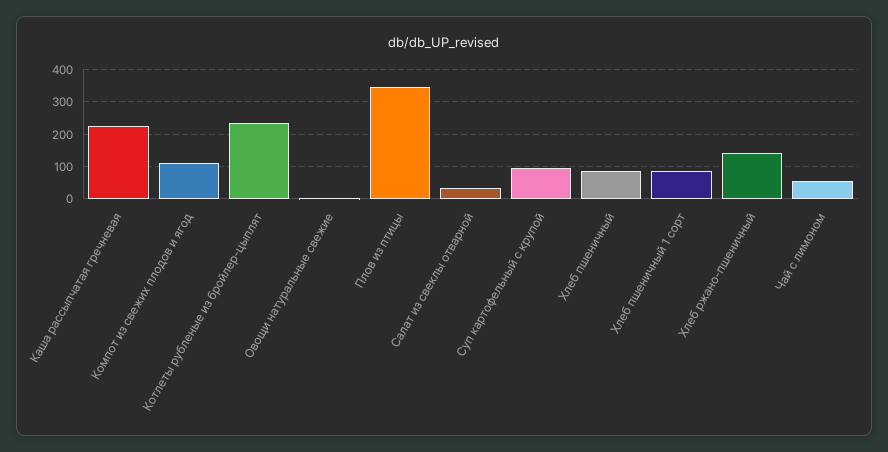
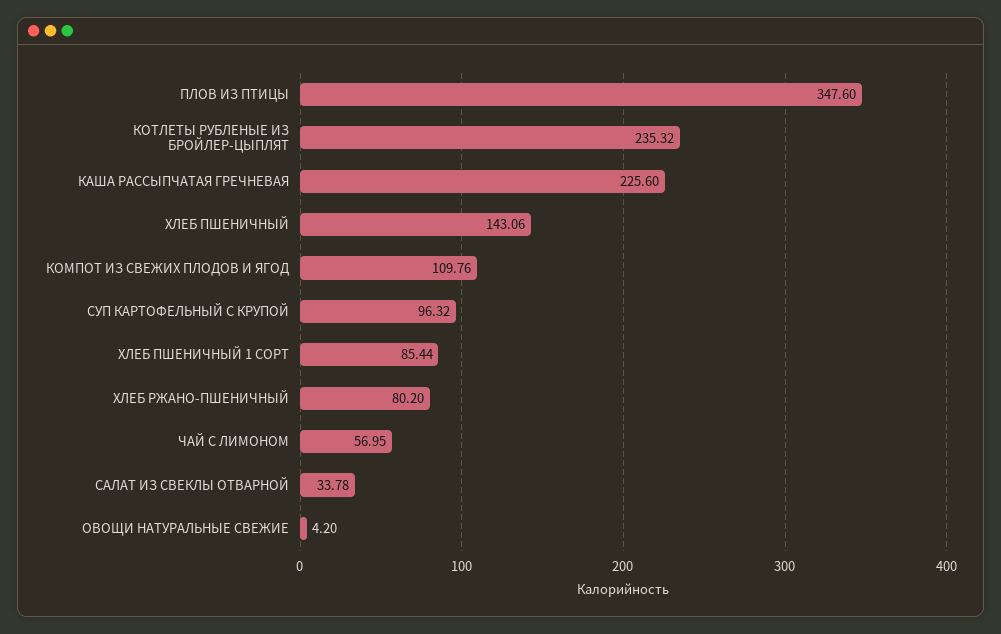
  {
    "Каша рассыпчатая гречневая": 225.6,
    "Компот из свежих плодов и ягод": 109.76,
    "Котлеты рубленые из бройлер-цыплят": 235.32,
    "Овощи натуральные свежие": 4.2,
    "Плов из птицы": 347.6,
    "Салат из свеклы отварной": 33.78,
    "Суп картофельный с крупой": 96.32,
-   "Хлеб пшеничный": 80,
+   "Хлеб пшеничный": 143.06,
    "Хлеб пшеничный 1 сорт": 85.44,
-   "Хлеб ржано-пшеничный": 140,
+   "Хлеб ржано-пшеничный": 80.2,
    "Чай с лимоном": 56.95
  }

